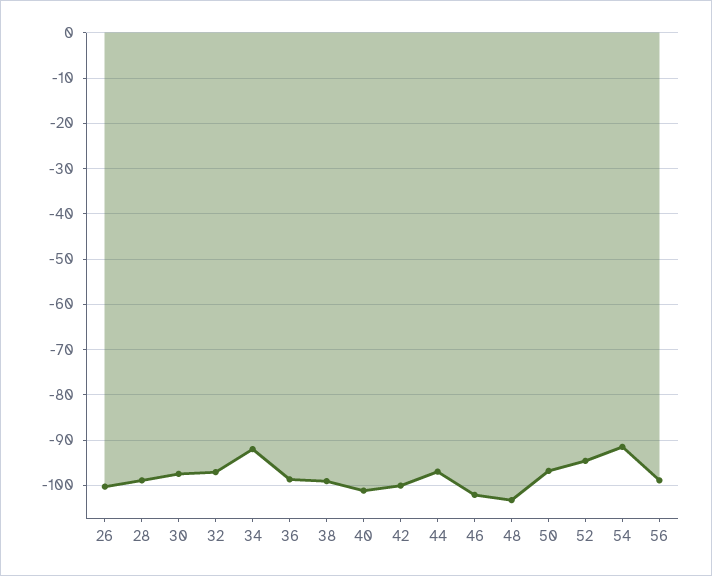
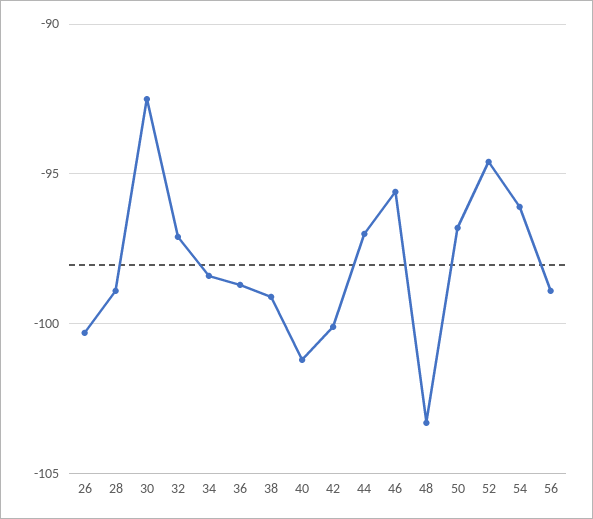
  {
    "26": -100.5,
    "28": -99,
-   "30": -98,
+   "30": -92.5,
    "32": -97,
-   "34": -92,
+   "34": -98.5,
    "36": -98.5,
    "38": -99,
    "40": -101,
    "42": -100,
    "44": -97,
-   "46": -102,
+   "46": -95.5,
    "48": -103.5,
    "50": -97,
    "52": -94.5,
-   "54": -92,
+   "54": -96,
    "56": -99
  }

